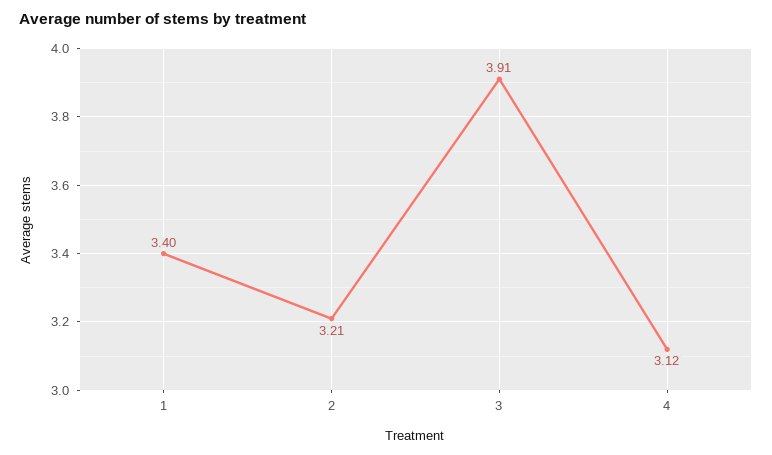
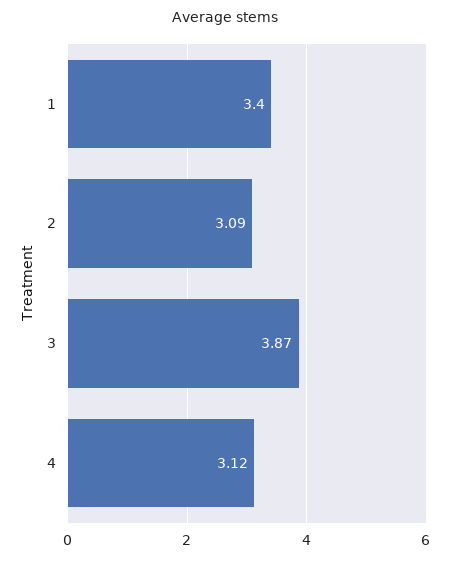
  {
    "1": 3.4,
-   "2": 3.21,
+   "2": 3.09,
-   "3": 3.91,
+   "3": 3.87,
    "4": 3.12
  }

